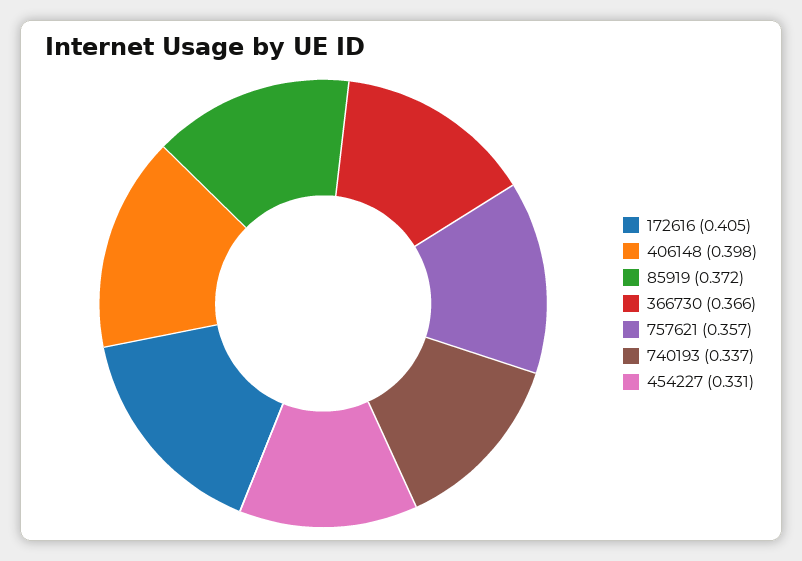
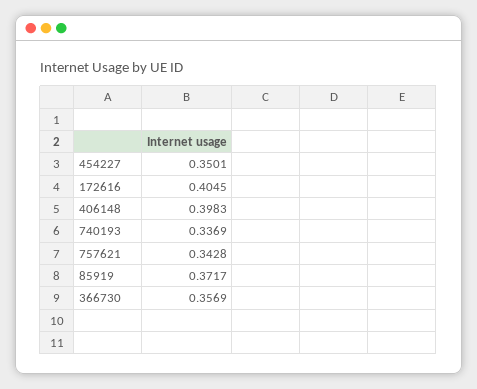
  {
    "172616": 0.4045,
    "406148": 0.3983,
    "85919": 0.3717,
-   "366730": 0.366,
+   "366730": 0.3569,
-   "757621": 0.357,
+   "757621": 0.3428,
    "740193": 0.3369,
-   "454227": 0.331
+   "454227": 0.3501
  }

